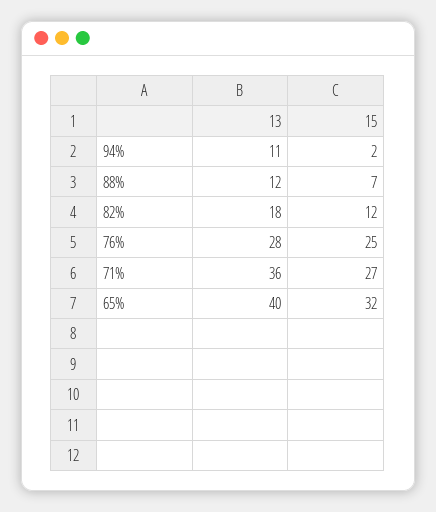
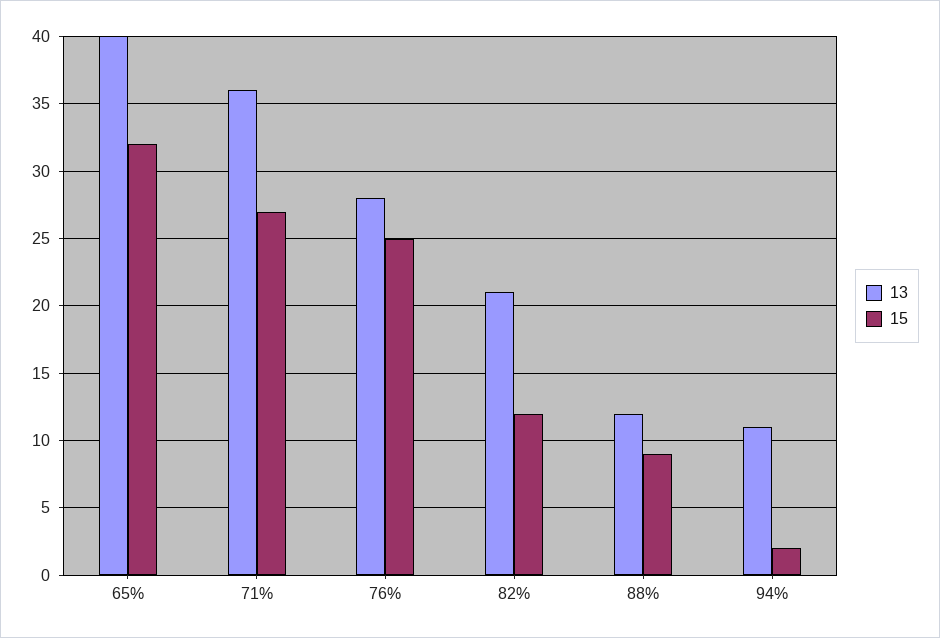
  {
    "13": {
      "94%": 11,
      "88%": 12,
-     "82%": 18,
+     "82%": 21,
      "76%": 28,
      "71%": 36,
      "65%": 40
    },
    "15": {
      "94%": 2,
-     "88%": 7,
+     "88%": 9,
      "82%": 12,
      "76%": 25,
      "71%": 27,
      "65%": 32
    }
  }

